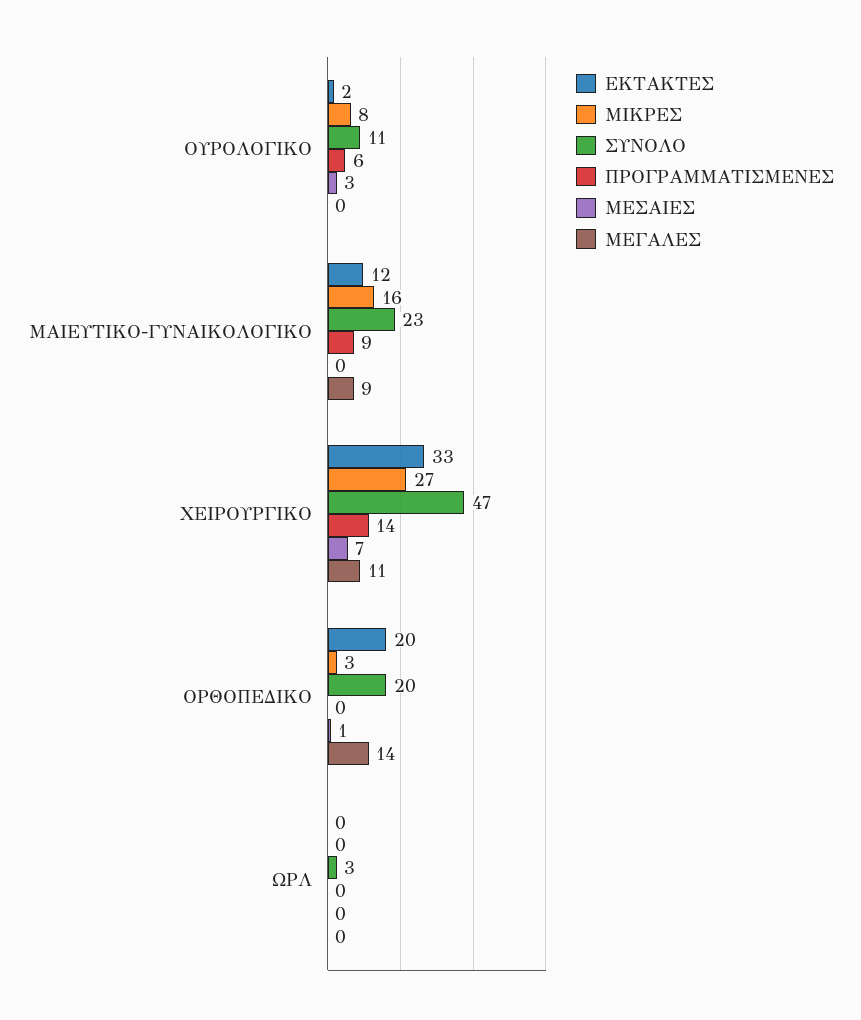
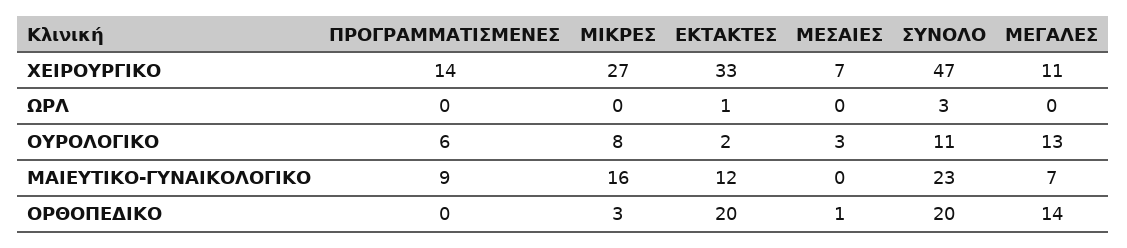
  {
    "ΕΚΤΑΚΤΕΣ": {
      "ΟΥΡΟΛΟΓΙΚΟ": 2,
      "ΜΑΙΕΥΤΙΚΟ-ΓΥΝΑΙΚΟΛΟΓΙΚΟ": 12,
      "ΧΕΙΡΟΥΡΓΙΚΟ": 33,
      "ΟΡΘΟΠΕΔΙΚΟ": 20,
-     "ΩΡΛ": 0
+     "ΩΡΛ": 1
    },
    "ΜΙΚΡΕΣ": {
      "ΟΥΡΟΛΟΓΙΚΟ": 8,
      "ΜΑΙΕΥΤΙΚΟ-ΓΥΝΑΙΚΟΛΟΓΙΚΟ": 16,
      "ΧΕΙΡΟΥΡΓΙΚΟ": 27,
      "ΟΡΘΟΠΕΔΙΚΟ": 3,
      "ΩΡΛ": 0
    },
    "ΣΥΝΟΛΟ": {
      "ΟΥΡΟΛΟΓΙΚΟ": 11,
      "ΜΑΙΕΥΤΙΚΟ-ΓΥΝΑΙΚΟΛΟΓΙΚΟ": 23,
      "ΧΕΙΡΟΥΡΓΙΚΟ": 47,
      "ΟΡΘΟΠΕΔΙΚΟ": 20,
      "ΩΡΛ": 3
    },
    "ΠΡΟΓΡΑΜΜΑΤΙΣΜΕΝΕΣ": {
      "ΟΥΡΟΛΟΓΙΚΟ": 6,
      "ΜΑΙΕΥΤΙΚΟ-ΓΥΝΑΙΚΟΛΟΓΙΚΟ": 9,
      "ΧΕΙΡΟΥΡΓΙΚΟ": 14,
      "ΟΡΘΟΠΕΔΙΚΟ": 0,
      "ΩΡΛ": 0
    },
    "ΜΕΣΑΙΕΣ": {
      "ΟΥΡΟΛΟΓΙΚΟ": 3,
      "ΜΑΙΕΥΤΙΚΟ-ΓΥΝΑΙΚΟΛΟΓΙΚΟ": 0,
      "ΧΕΙΡΟΥΡΓΙΚΟ": 7,
      "ΟΡΘΟΠΕΔΙΚΟ": 1,
      "ΩΡΛ": 0
    },
    "ΜΕΓΑΛΕΣ": {
-     "ΟΥΡΟΛΟΓΙΚΟ": 0,
+     "ΟΥΡΟΛΟΓΙΚΟ": 13,
-     "ΜΑΙΕΥΤΙΚΟ-ΓΥΝΑΙΚΟΛΟΓΙΚΟ": 9,
+     "ΜΑΙΕΥΤΙΚΟ-ΓΥΝΑΙΚΟΛΟΓΙΚΟ": 7,
      "ΧΕΙΡΟΥΡΓΙΚΟ": 11,
      "ΟΡΘΟΠΕΔΙΚΟ": 14,
      "ΩΡΛ": 0
    }
  }

